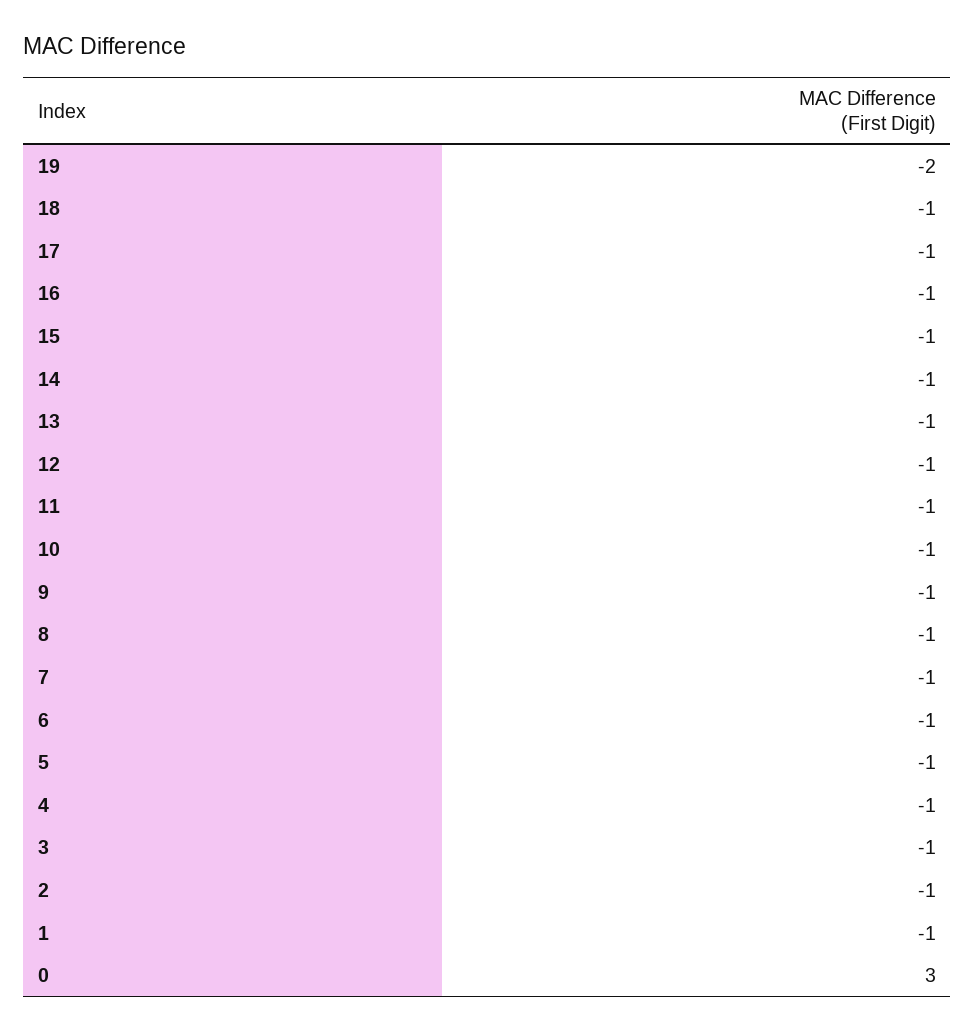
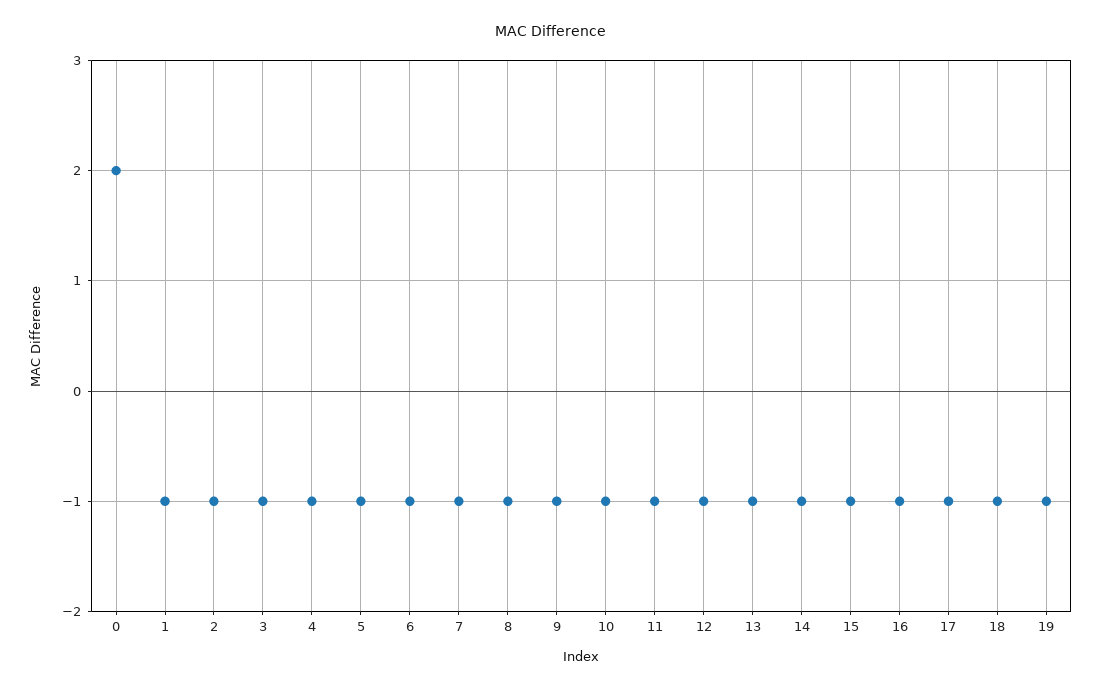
  {
-   "19": -2,
+   "19": -1,
    "18": -1,
    "17": -1,
    "16": -1,
    "15": -1,
    "14": -1,
    "13": -1,
    "12": -1,
    "11": -1,
    "10": -1,
    "9": -1,
    "8": -1,
    "7": -1,
    "6": -1,
    "5": -1,
    "4": -1,
    "3": -1,
    "2": -1,
    "1": -1,
-   "0": 3
+   "0": 2
  }

